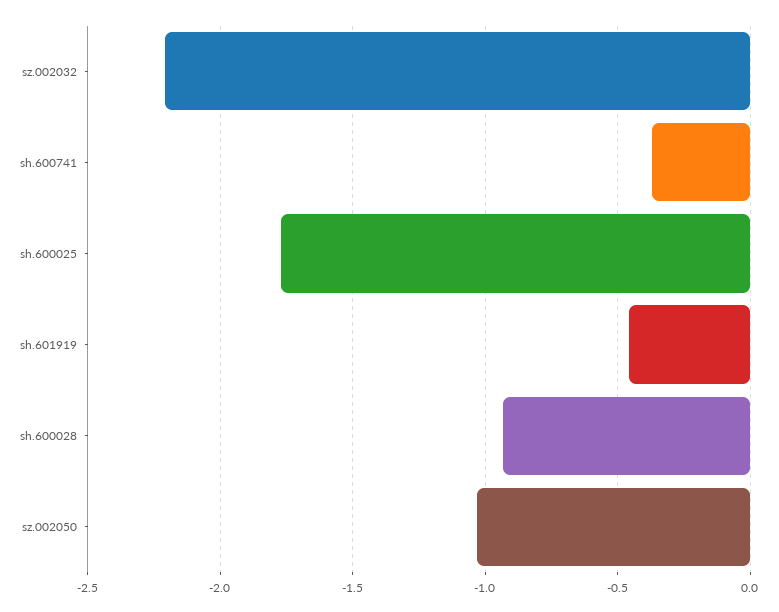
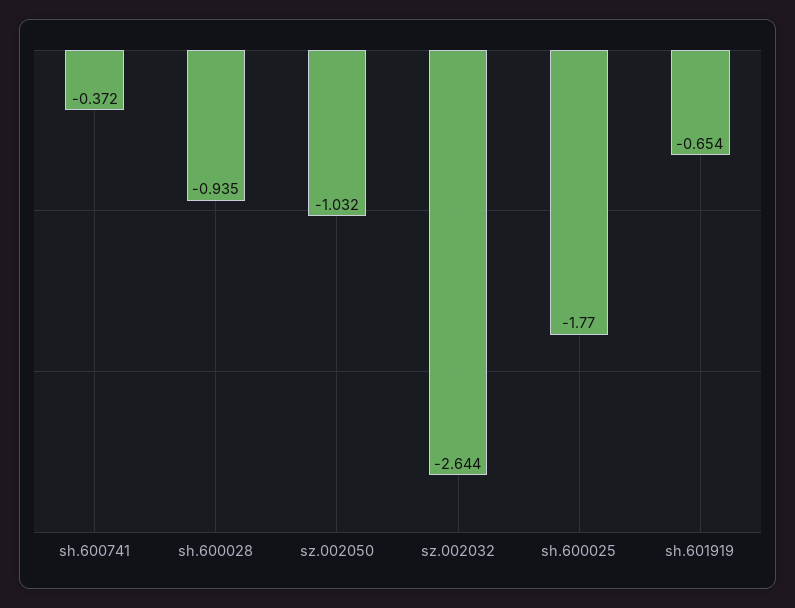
  {
-   "sz.002032": -2.2,
+   "sz.002032": -2.644,
    "sh.600741": -0.372,
    "sh.600025": -1.77,
-   "sh.601919": -0.45,
+   "sh.601919": -0.654,
    "sh.600028": -0.935,
    "sz.002050": -1.032
  }

